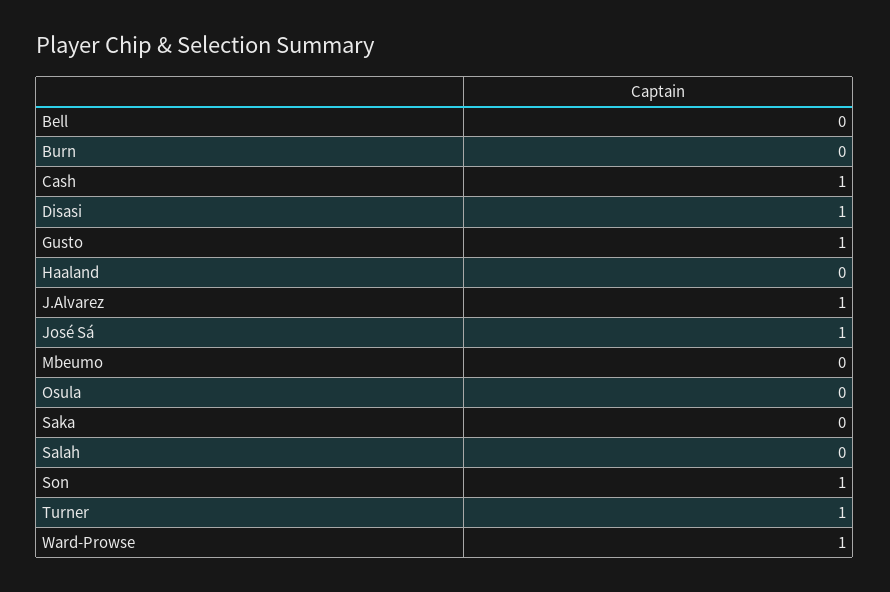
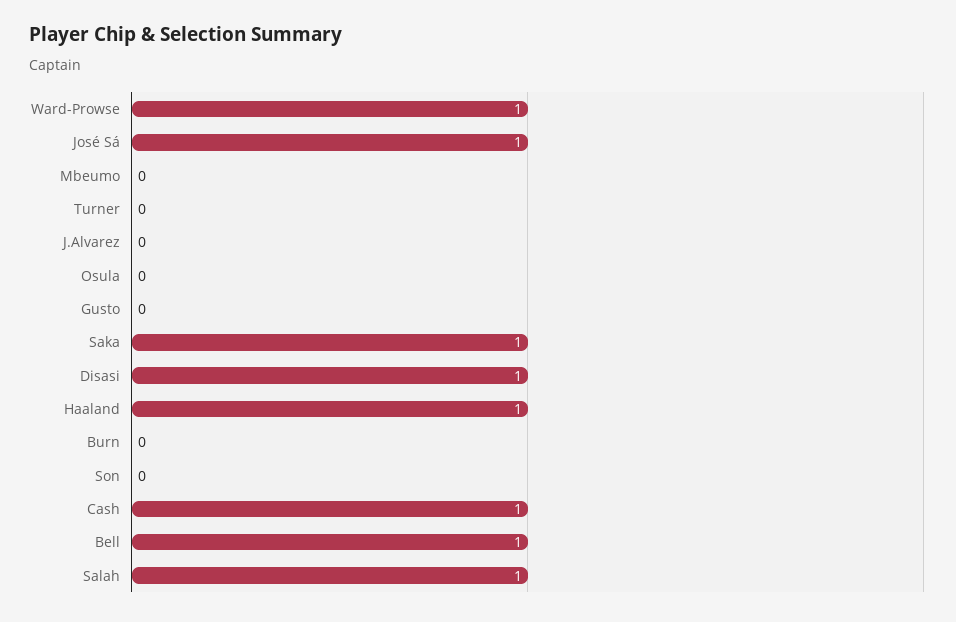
  {
-   "Bell": 0,
+   "Bell": 1,
    "Burn": 0,
    "Cash": 1,
    "Disasi": 1,
-   "Gusto": 1,
+   "Gusto": 0,
-   "Haaland": 0,
+   "Haaland": 1,
-   "J.Alvarez": 1,
+   "J.Alvarez": 0,
    "José Sá": 1,
    "Mbeumo": 0,
    "Osula": 0,
-   "Saka": 0,
+   "Saka": 1,
-   "Salah": 0,
+   "Salah": 1,
-   "Son": 1,
+   "Son": 0,
-   "Turner": 1,
+   "Turner": 0,
    "Ward-Prowse": 1
  }

